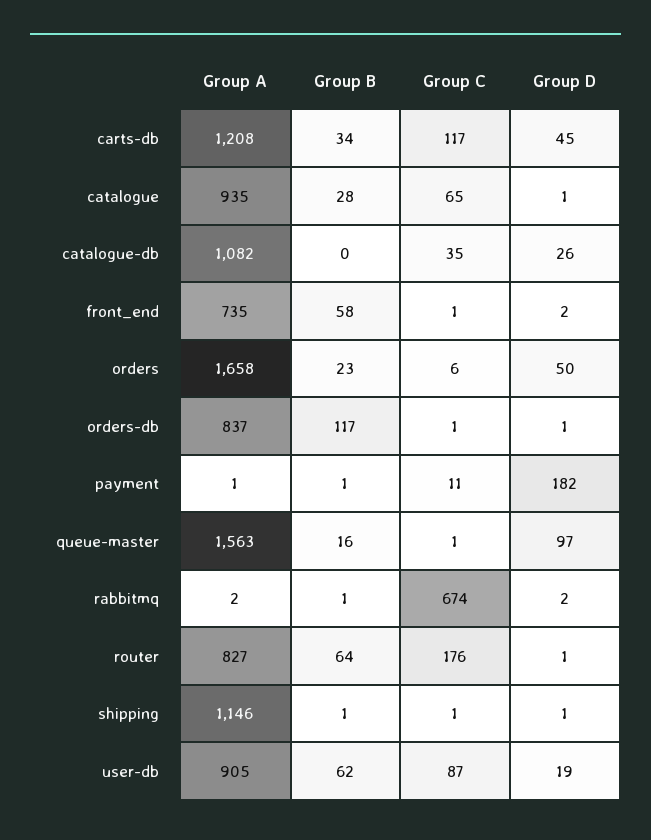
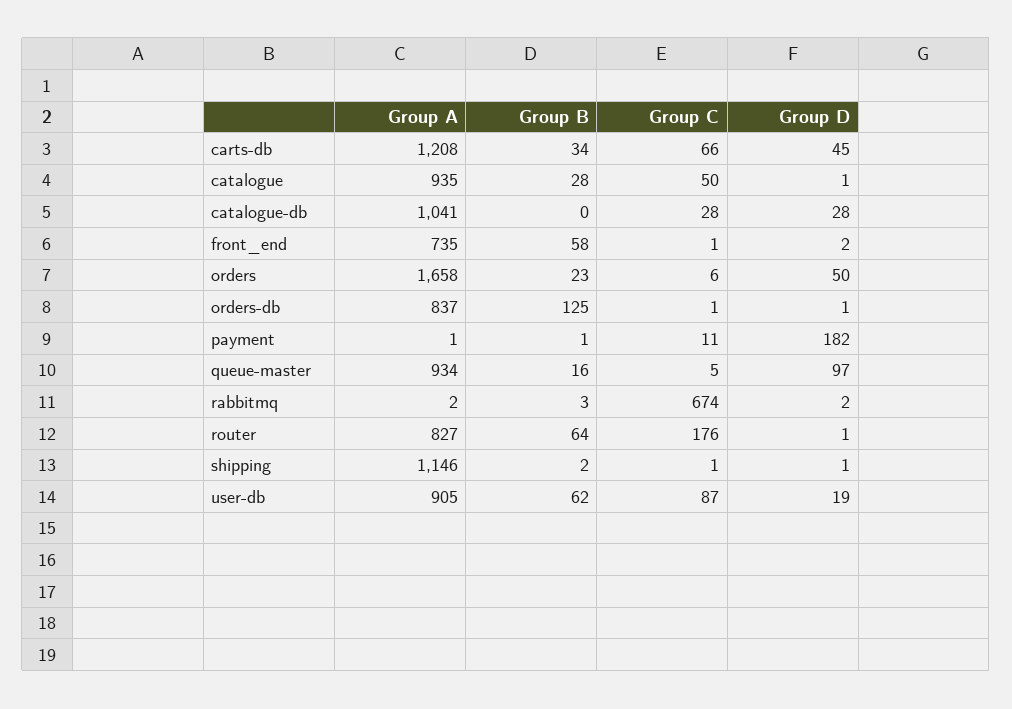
  {
    "Group A": {
      "carts-db": 1208,
      "catalogue": 935,
-     "catalogue-db": 1082,
+     "catalogue-db": 1041,
      "front_end": 735,
      "orders": 1658,
      "orders-db": 837,
      "payment": 1,
-     "queue-master": 1563,
+     "queue-master": 934,
      "rabbitmq": 2,
      "router": 827,
      "shipping": 1146,
      "user-db": 905
    },
    "Group B": {
      "carts-db": 34,
      "catalogue": 28,
      "catalogue-db": 0,
      "front_end": 58,
      "orders": 23,
-     "orders-db": 117,
+     "orders-db": 125,
      "payment": 1,
      "queue-master": 16,
-     "rabbitmq": 1,
+     "rabbitmq": 3,
      "router": 64,
-     "shipping": 1,
+     "shipping": 2,
      "user-db": 62
    },
    "Group C": {
-     "carts-db": 117,
+     "carts-db": 66,
-     "catalogue": 65,
+     "catalogue": 50,
-     "catalogue-db": 35,
+     "catalogue-db": 28,
      "front_end": 1,
      "orders": 6,
      "orders-db": 1,
      "payment": 11,
-     "queue-master": 1,
+     "queue-master": 5,
      "rabbitmq": 674,
      "router": 176,
      "shipping": 1,
      "user-db": 87
    },
    "Group D": {
      "carts-db": 45,
      "catalogue": 1,
-     "catalogue-db": 26,
+     "catalogue-db": 28,
      "front_end": 2,
      "orders": 50,
      "orders-db": 1,
      "payment": 182,
      "queue-master": 97,
      "rabbitmq": 2,
      "router": 1,
      "shipping": 1,
      "user-db": 19
    }
  }

